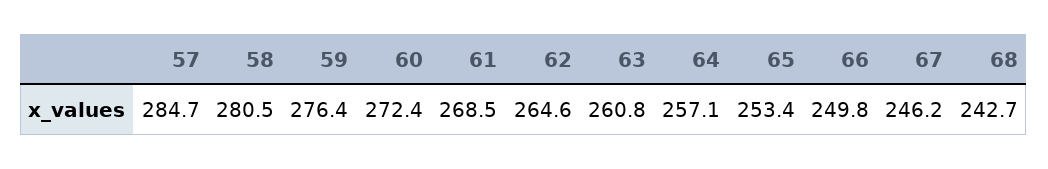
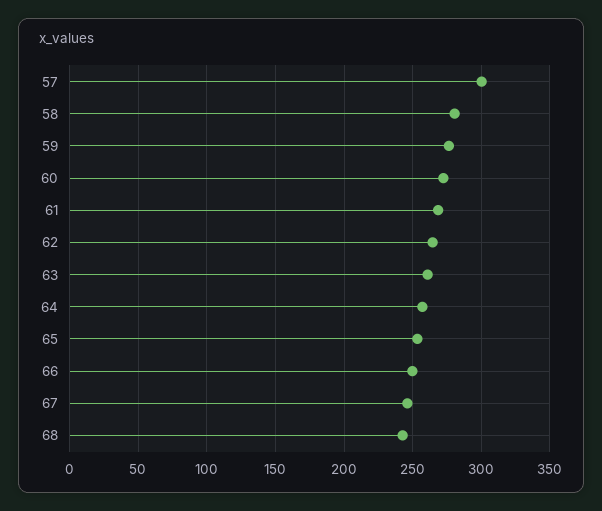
  {
-   "57": 284.7,
+   "57": 300,
    "58": 280.5,
    "59": 276.4,
    "60": 272.4,
    "61": 268.5,
    "62": 264.6,
    "63": 260.8,
    "64": 257.1,
    "65": 253.4,
    "66": 249.8,
    "67": 246.2,
    "68": 242.7
  }

